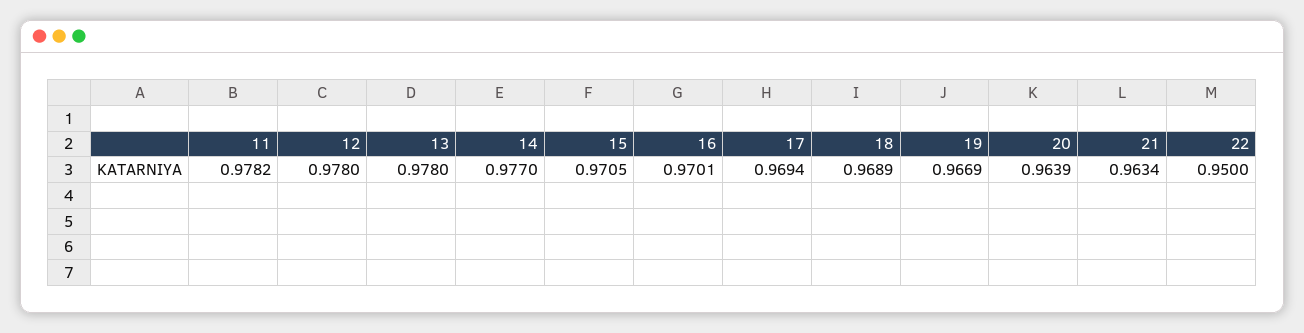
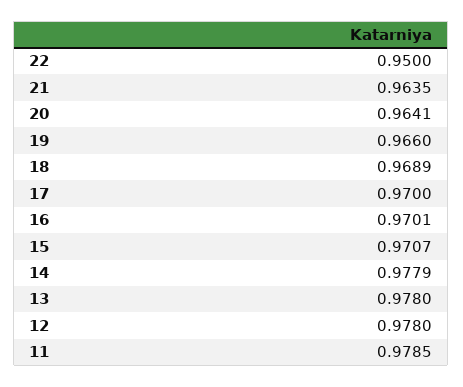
  {
-   "11": 0.9782,
+   "11": 0.9785,
    "12": 0.978,
    "13": 0.978,
-   "14": 0.977,
+   "14": 0.9779,
-   "15": 0.9705,
+   "15": 0.9707,
    "16": 0.9701,
-   "17": 0.9694,
+   "17": 0.97,
    "18": 0.9689,
-   "19": 0.9669,
+   "19": 0.966,
-   "20": 0.9639,
+   "20": 0.9641,
-   "21": 0.9634,
+   "21": 0.9635,
    "22": 0.95
  }

